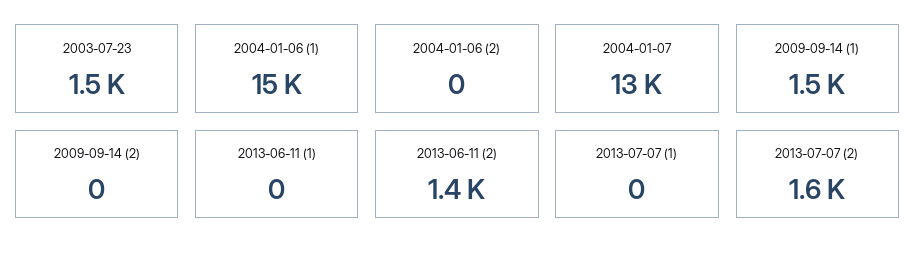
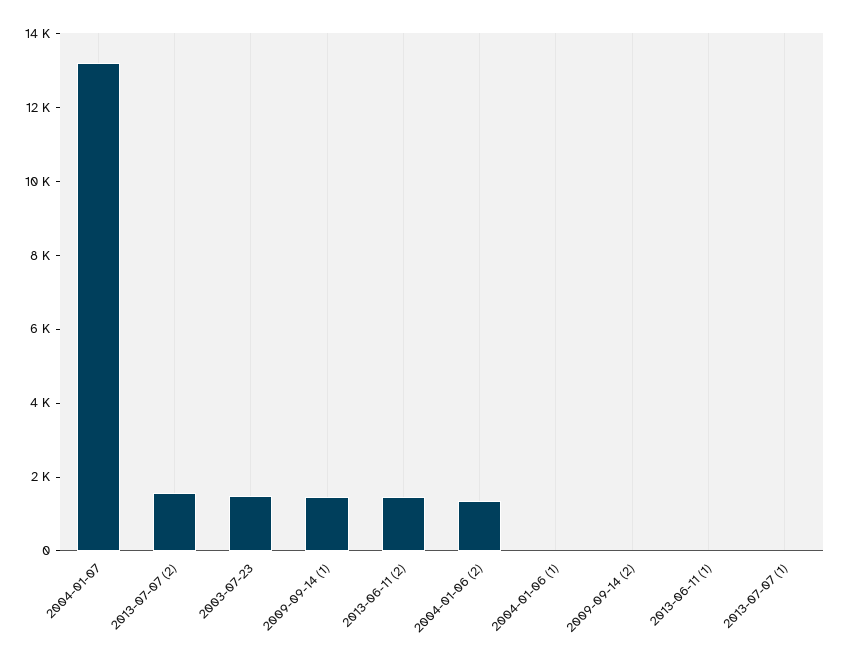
  {
    "2003-07-23": 1500,
-   "2004-01-06 (1)": 15000,
+   "2004-01-06 (1)": 0,
-   "2004-01-06 (2)": 0,
+   "2004-01-06 (2)": 1500,
    "2004-01-07": 13000,
    "2009-09-14 (1)": 1500,
    "2009-09-14 (2)": 0,
    "2013-06-11 (1)": 0,
    "2013-06-11 (2)": 1400,
    "2013-07-07 (1)": 0,
    "2013-07-07 (2)": 1600
  }

